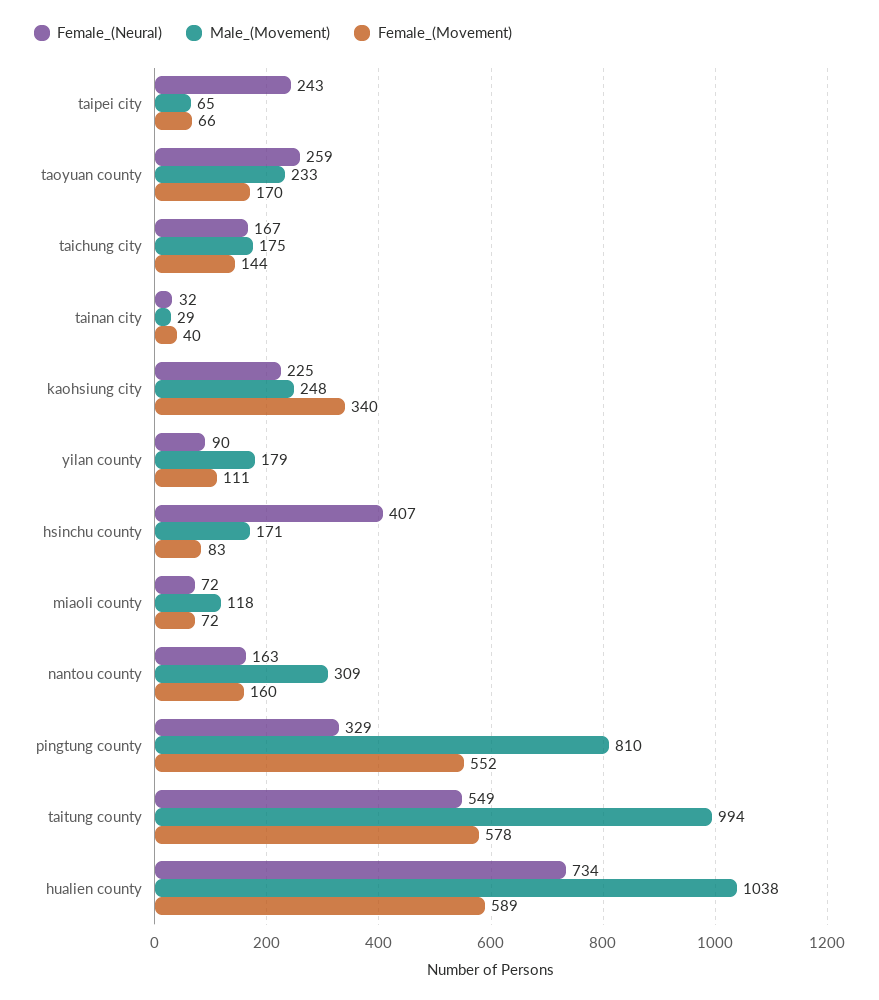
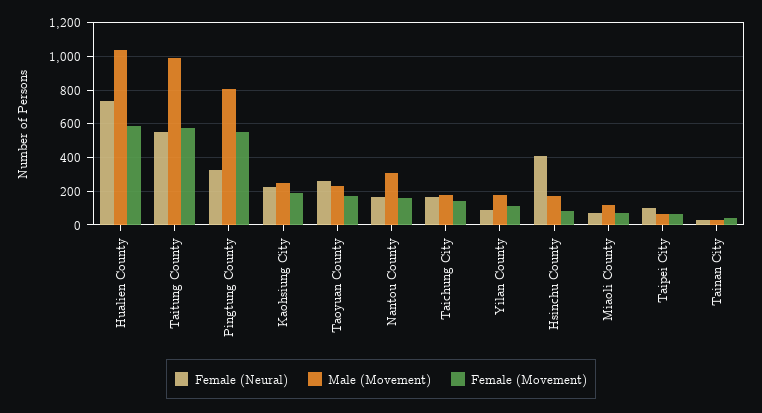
  {
    "Female_(Neural)": {
-     "taipei city": 243,
+     "taipei city": 100,
      "taoyuan county": 259,
      "taichung city": 167,
      "tainan city": 32,
      "kaohsiung city": 225,
      "yilan county": 90,
      "hsinchu county": 407,
      "miaoli county": 72,
      "nantou county": 163,
      "pingtung county": 329,
      "taitung county": 549,
      "hualien county": 734
    },
    "Male_(Movement)": {
      "taipei city": 65,
      "taoyuan county": 233,
      "taichung city": 175,
      "tainan city": 29,
      "kaohsiung city": 248,
      "yilan county": 179,
      "hsinchu county": 171,
      "miaoli county": 118,
      "nantou county": 309,
      "pingtung county": 810,
      "taitung county": 994,
      "hualien county": 1038
    },
    "Female_(Movement)": {
      "taipei city": 66,
      "taoyuan county": 170,
      "taichung city": 144,
      "tainan city": 40,
-     "kaohsiung city": 340,
+     "kaohsiung city": 200,
      "yilan county": 111,
      "hsinchu county": 83,
      "miaoli county": 72,
      "nantou county": 160,
      "pingtung county": 552,
      "taitung county": 578,
      "hualien county": 589
    }
  }

